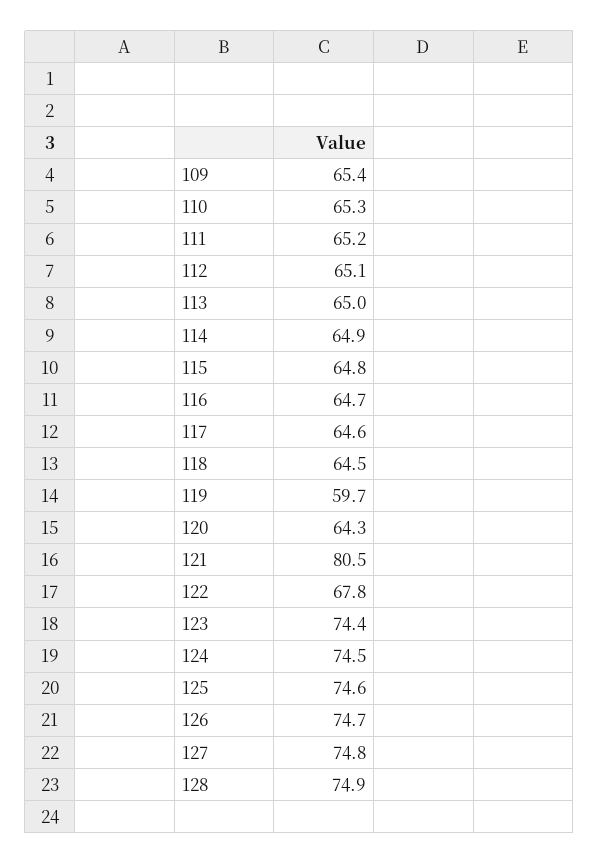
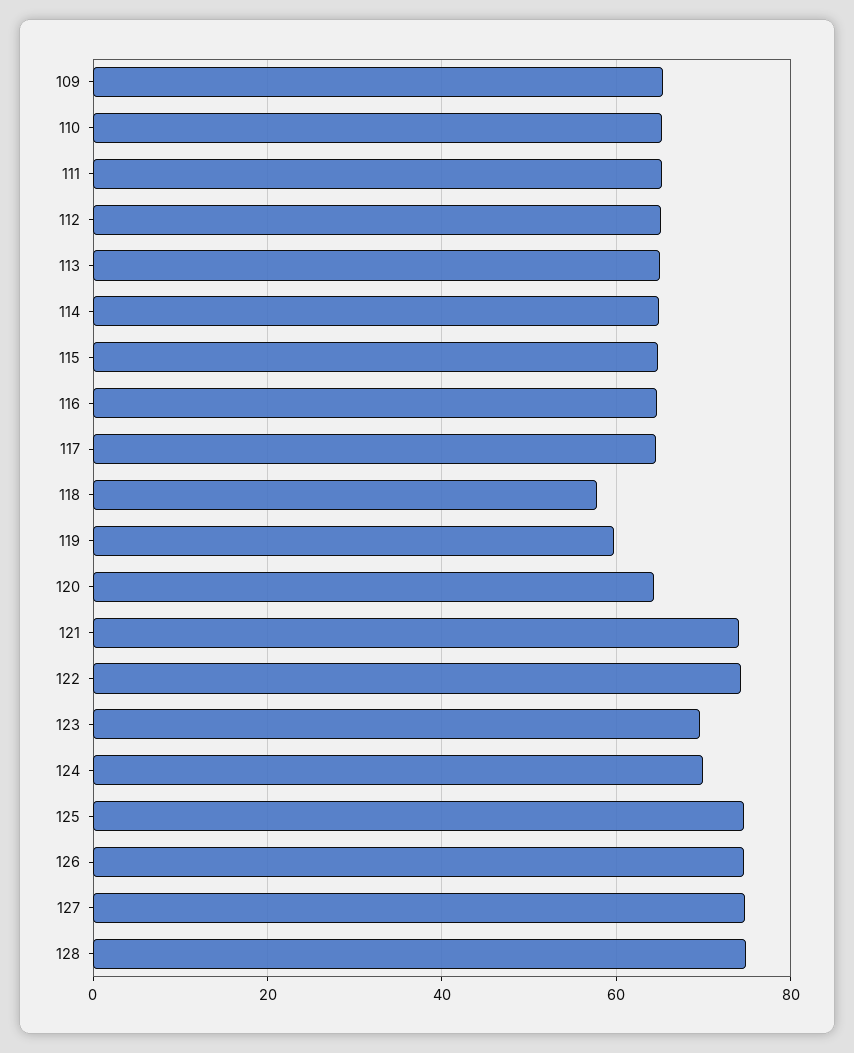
  {
    "109": 65.4,
    "110": 65.3,
    "111": 65.2,
    "112": 65.1,
    "113": 65,
    "114": 64.9,
    "115": 64.8,
    "116": 64.7,
    "117": 64.6,
-   "118": 64.5,
+   "118": 58,
    "119": 59.7,
    "120": 64.3,
-   "121": 80.5,
+   "121": 74,
-   "122": 67.8,
+   "122": 74,
-   "123": 74.4,
+   "123": 70,
-   "124": 74.5,
+   "124": 70,
    "125": 74.6,
    "126": 74.7,
    "127": 74.8,
    "128": 74.9
  }

